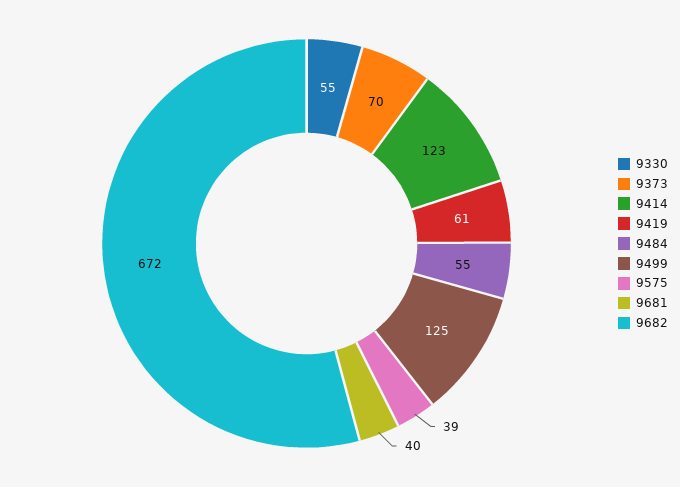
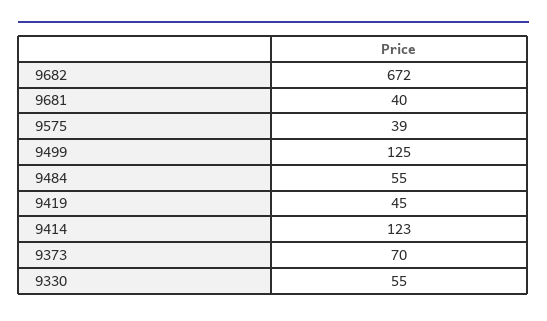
  {
    "9330": 55,
    "9373": 70,
    "9414": 123,
-   "9419": 61,
+   "9419": 45,
    "9484": 55,
    "9499": 125,
    "9575": 39,
    "9681": 40,
    "9682": 672
  }

